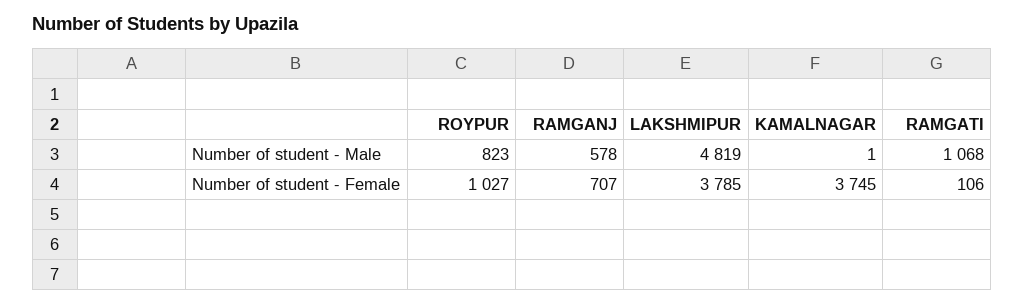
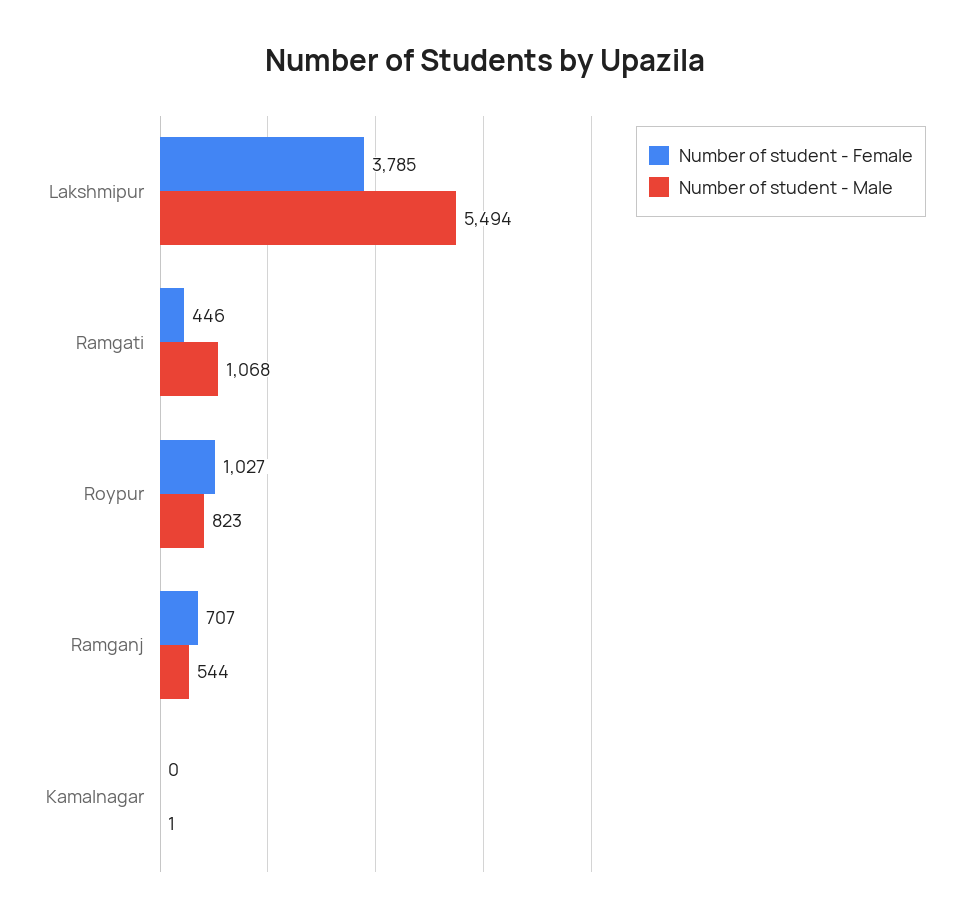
  {
    "Number of student - Male": {
      "ROYPUR": 823,
-     "RAMGANJ": 578,
+     "RAMGANJ": 544,
-     "LAKSHMIPUR": 4819,
+     "LAKSHMIPUR": 5494,
      "KAMALNAGAR": 1,
      "RAMGATI": 1068
    },
    "Number of student - Female": {
      "ROYPUR": 1027,
      "RAMGANJ": 707,
      "LAKSHMIPUR": 3785,
-     "KAMALNAGAR": 3745,
+     "KAMALNAGAR": 0,
-     "RAMGATI": 106
+     "RAMGATI": 446
    }
  }

